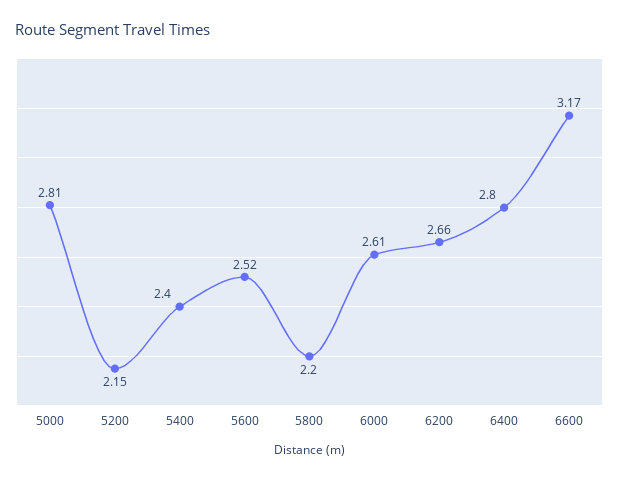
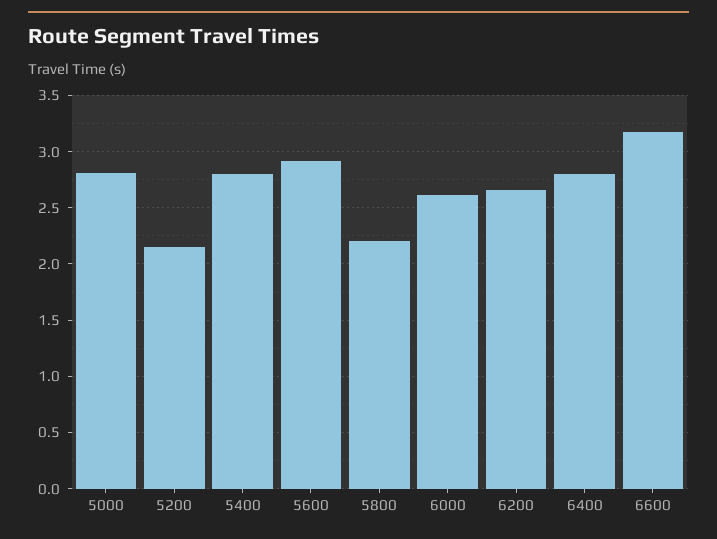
  {
    "5000": 2.81,
    "5200": 2.15,
-   "5400": 2.4,
+   "5400": 2.8,
-   "5600": 2.52,
+   "5600": 2.9,
    "5800": 2.2,
    "6000": 2.61,
    "6200": 2.66,
    "6400": 2.8,
    "6600": 3.17
  }

